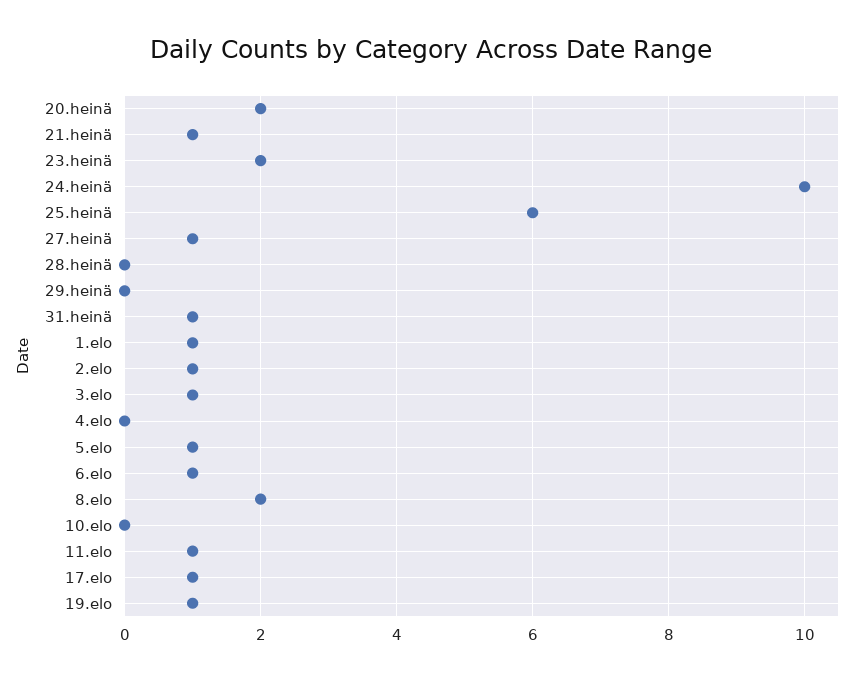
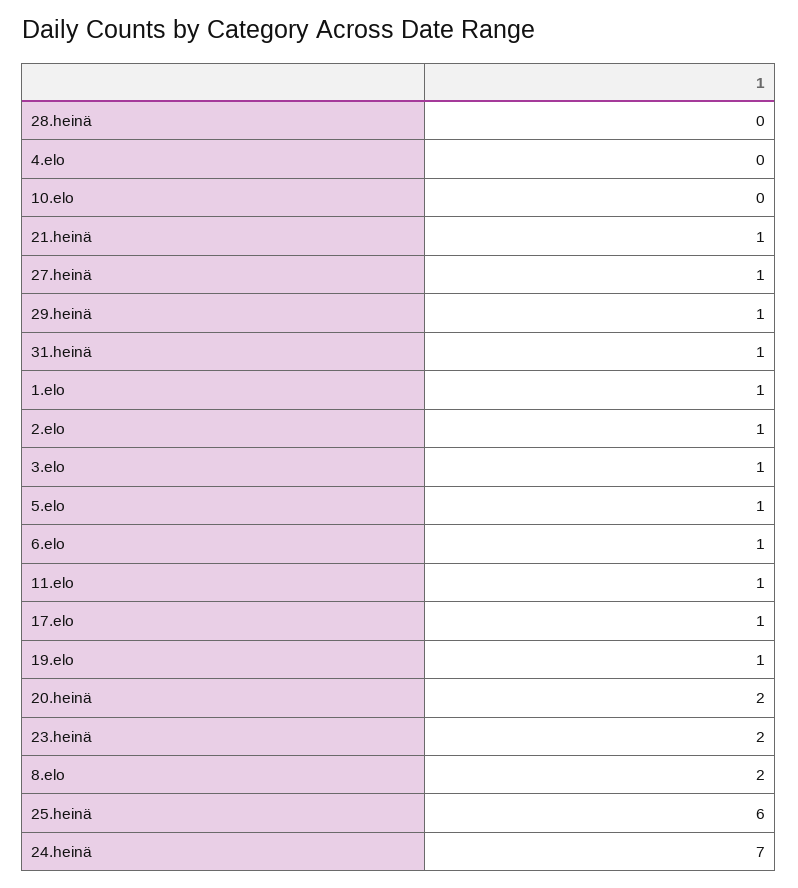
  {
    "20.heinä": 2,
    "21.heinä": 1,
    "23.heinä": 2,
-   "24.heinä": 10,
+   "24.heinä": 7,
    "25.heinä": 6,
    "27.heinä": 1,
    "28.heinä": 0,
-   "29.heinä": 0,
+   "29.heinä": 1,
    "31.heinä": 1,
    "1.elo": 1,
    "2.elo": 1,
    "3.elo": 1,
    "4.elo": 0,
    "5.elo": 1,
    "6.elo": 1,
    "8.elo": 2,
    "10.elo": 0,
    "11.elo": 1,
    "17.elo": 1,
    "19.elo": 1
  }

